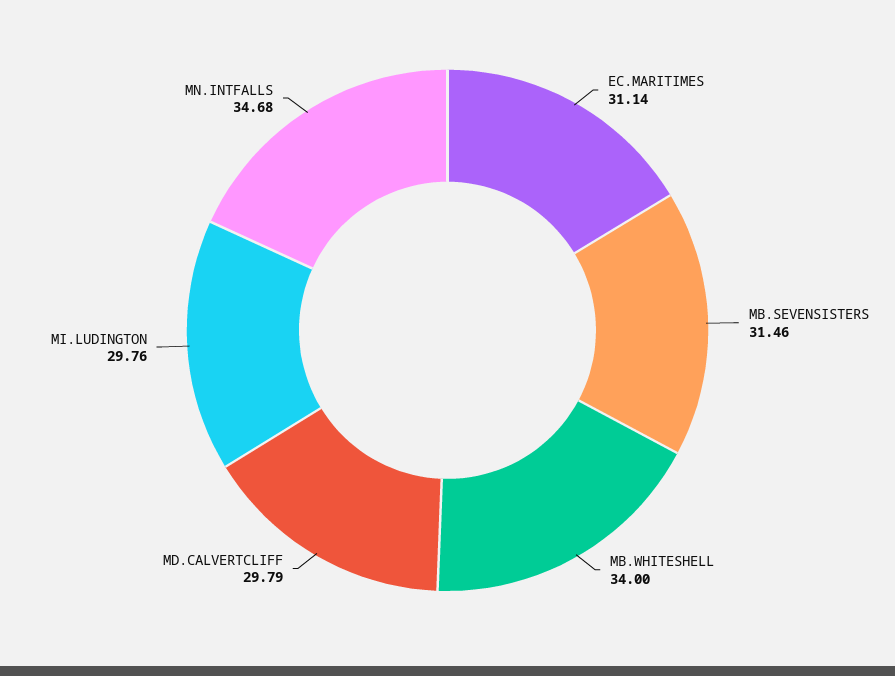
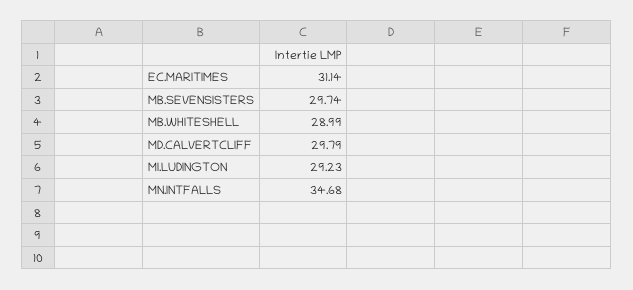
  {
    "EC.MARITIMES": 31.14,
-   "MB.SEVENSISTERS": 31.46,
+   "MB.SEVENSISTERS": 29.74,
-   "MB.WHITESHELL": 34,
+   "MB.WHITESHELL": 28.99,
    "MD.CALVERTCLIFF": 29.79,
-   "MI.LUDINGTON": 29.76,
+   "MI.LUDINGTON": 29.23,
    "MN.INTFALLS": 34.68
  }

